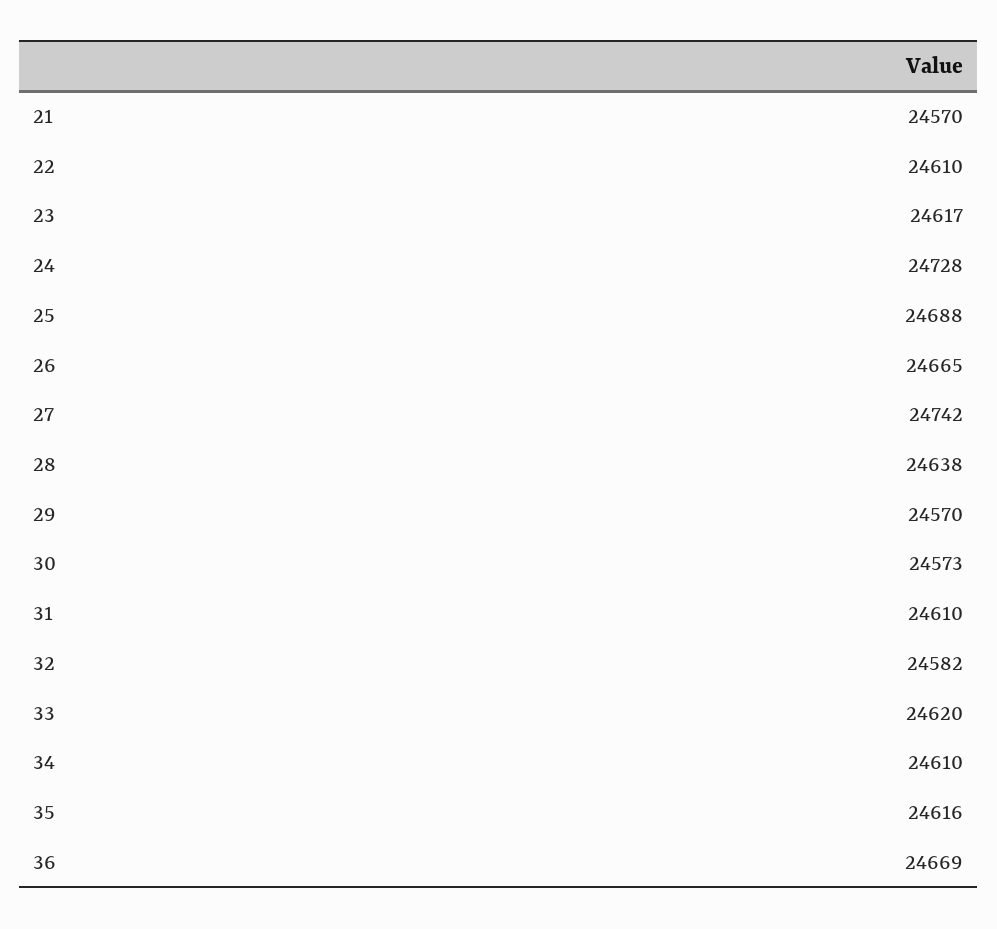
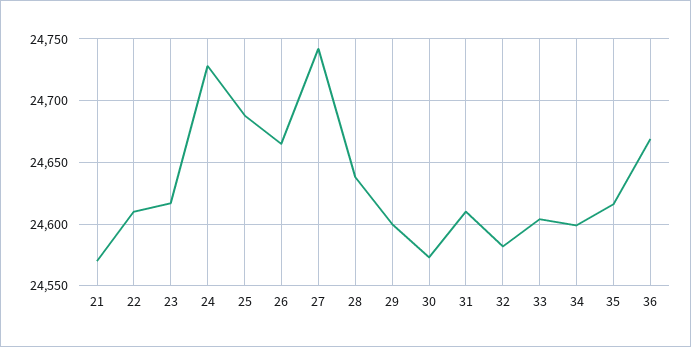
  {
    "21": 24570,
    "22": 24610,
    "23": 24617,
    "24": 24728,
    "25": 24688,
    "26": 24665,
    "27": 24742,
    "28": 24638,
-   "29": 24570,
+   "29": 24600,
    "30": 24573,
    "31": 24610,
    "32": 24582,
-   "33": 24620,
+   "33": 24605,
-   "34": 24610,
+   "34": 24600,
    "35": 24616,
    "36": 24669
  }

